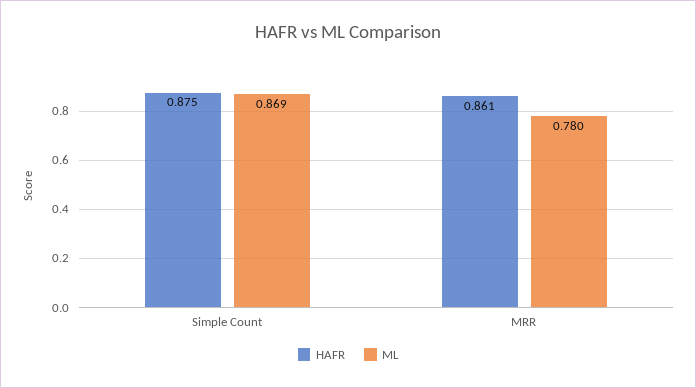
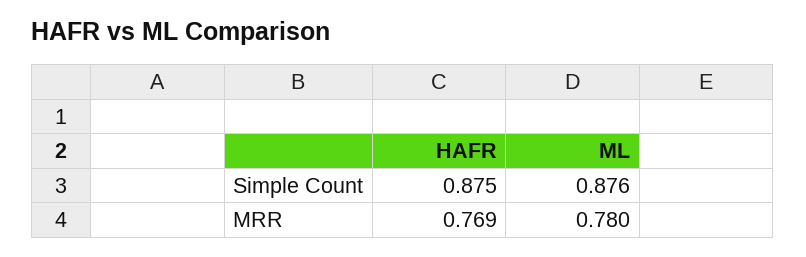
  {
    "HAFR": {
      "Simple Count": 0.875,
-     "MRR": 0.861
+     "MRR": 0.769
    },
    "ML": {
-     "Simple Count": 0.869,
+     "Simple Count": 0.876,
      "MRR": 0.78
    }
  }

